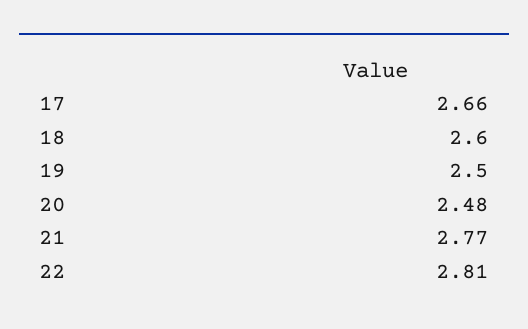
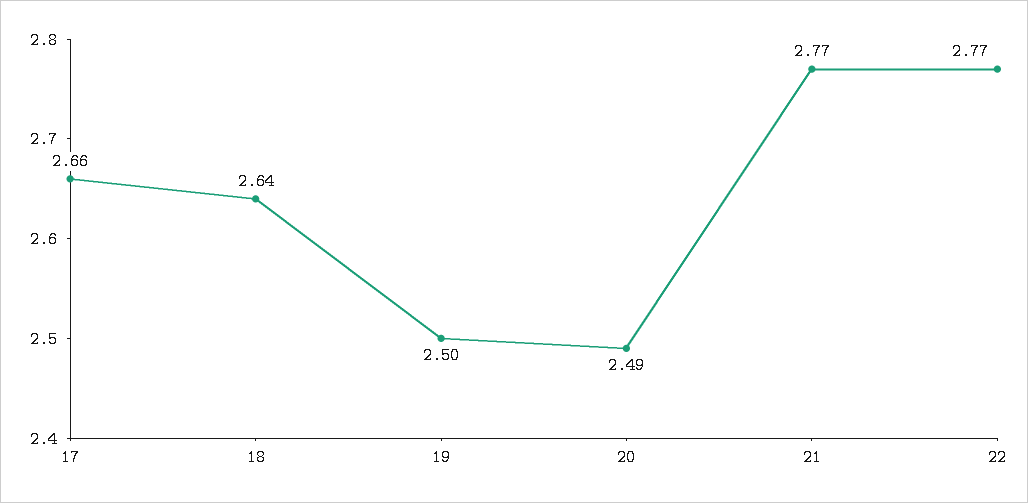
  {
    "17": 2.66,
-   "18": 2.6,
+   "18": 2.64,
    "19": 2.5,
-   "20": 2.48,
+   "20": 2.49,
    "21": 2.77,
-   "22": 2.81
+   "22": 2.77
  }

